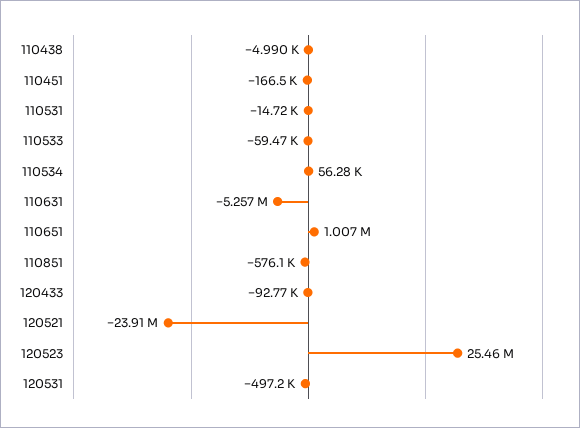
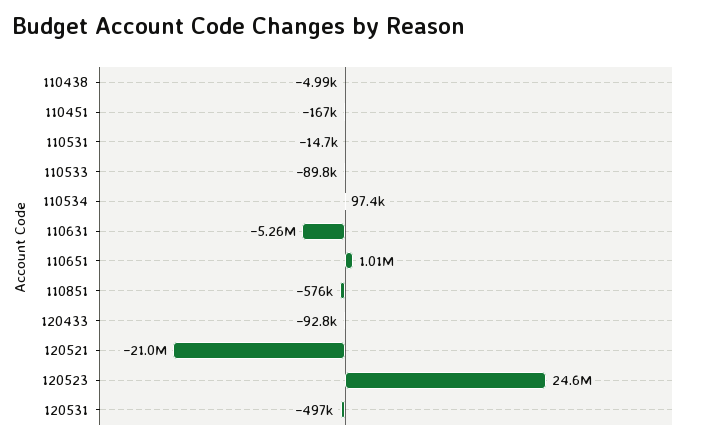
  {
    "110438": -4990,
    "110451": -166500,
    "110531": -14720,
-   "110533": -59470,
+   "110533": -89800,
-   "110534": 56280,
+   "110534": 97400,
    "110631": -5257000,
    "110651": 1007000,
    "110851": -576100,
    "120433": -92770,
-   "120521": -23910000,
+   "120521": -21000000,
-   "120523": 25460000,
+   "120523": 24600000,
    "120531": -497200
  }

